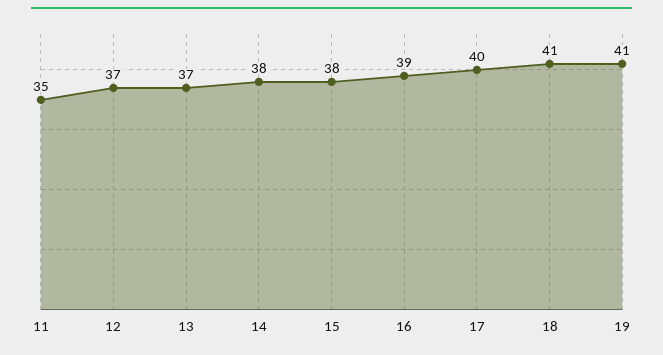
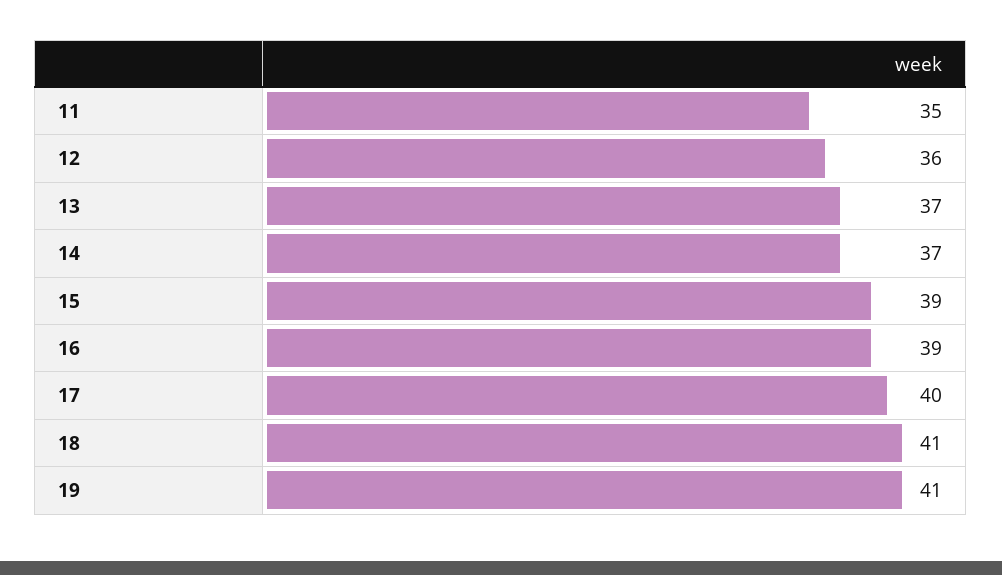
  {
    "11": 35,
-   "12": 37,
+   "12": 36,
    "13": 37,
-   "14": 38,
+   "14": 37,
-   "15": 38,
+   "15": 39,
    "16": 39,
    "17": 40,
    "18": 41,
    "19": 41
  }

